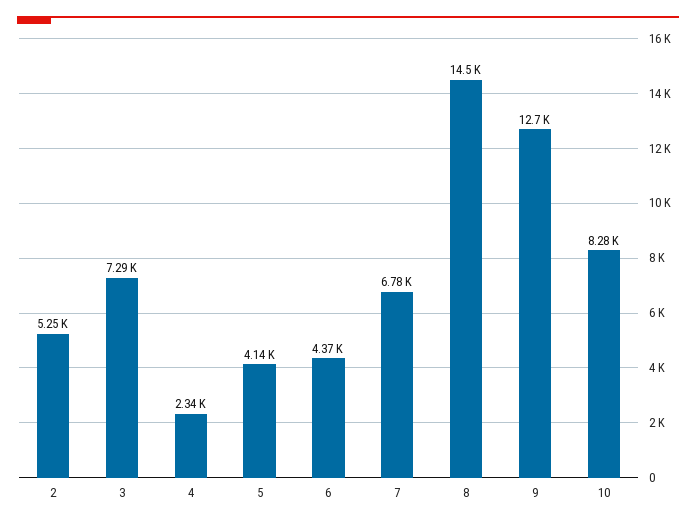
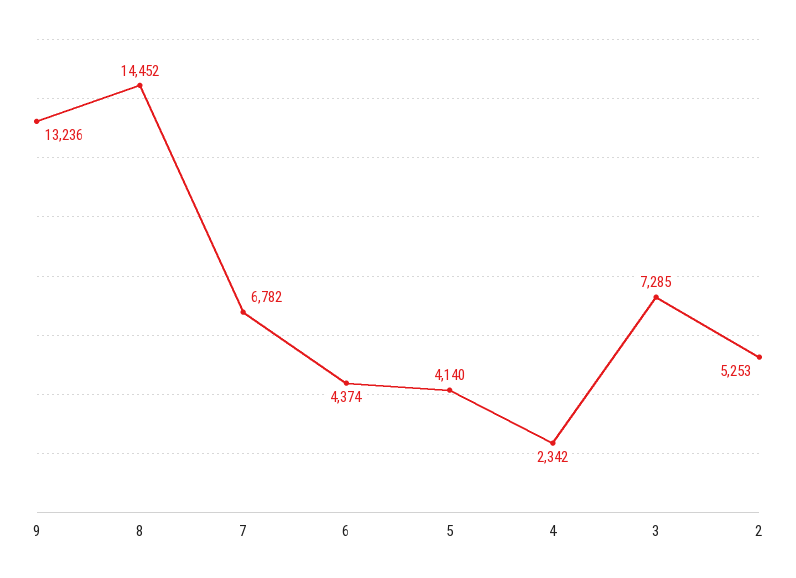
  {
    "2": 5253,
    "3": 7285,
    "4": 2342,
    "5": 4140,
    "6": 4374,
    "7": 6782,
    "8": 14452,
-   "9": 12700,
+   "9": 13236
-   "10": 8280
  }

